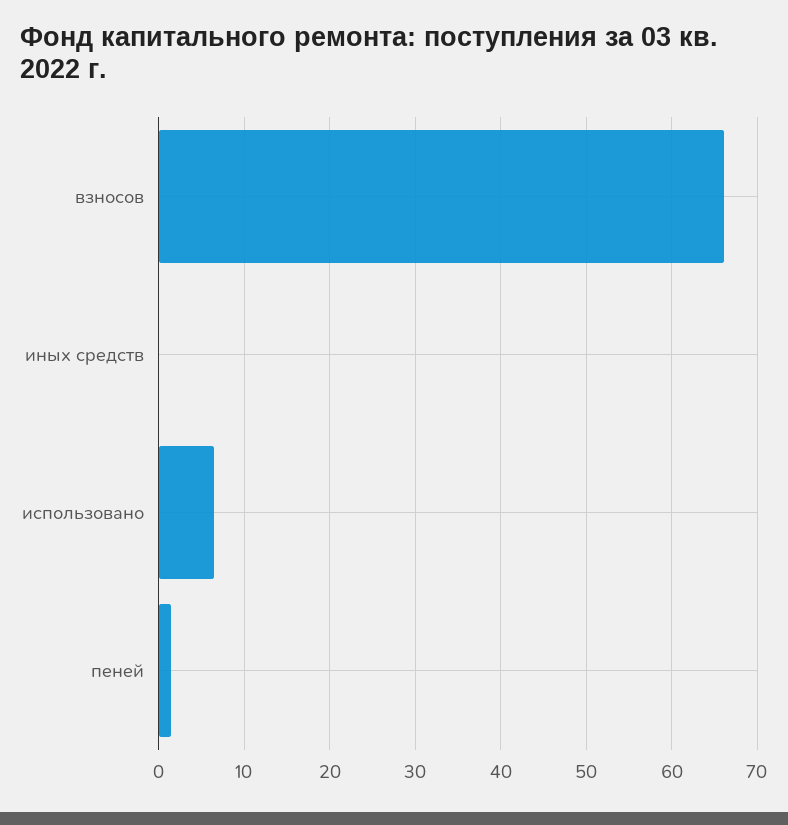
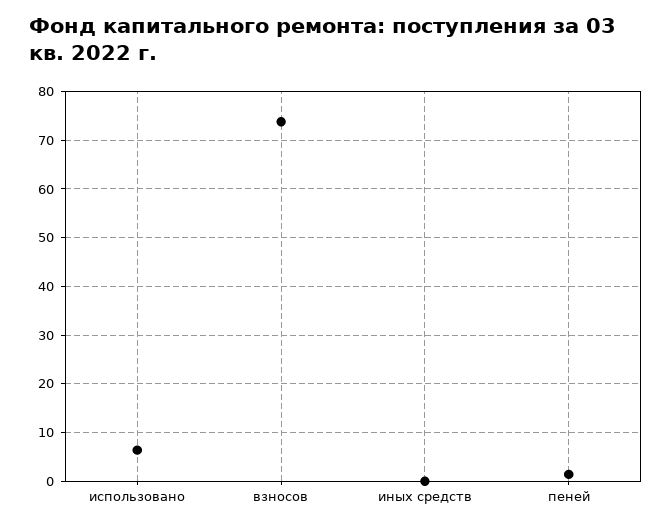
  {
-   "взносов": 66,
+   "взносов": 74,
    "иных средств": 0,
    "использовано": 6,
    "пеней": 1
  }

